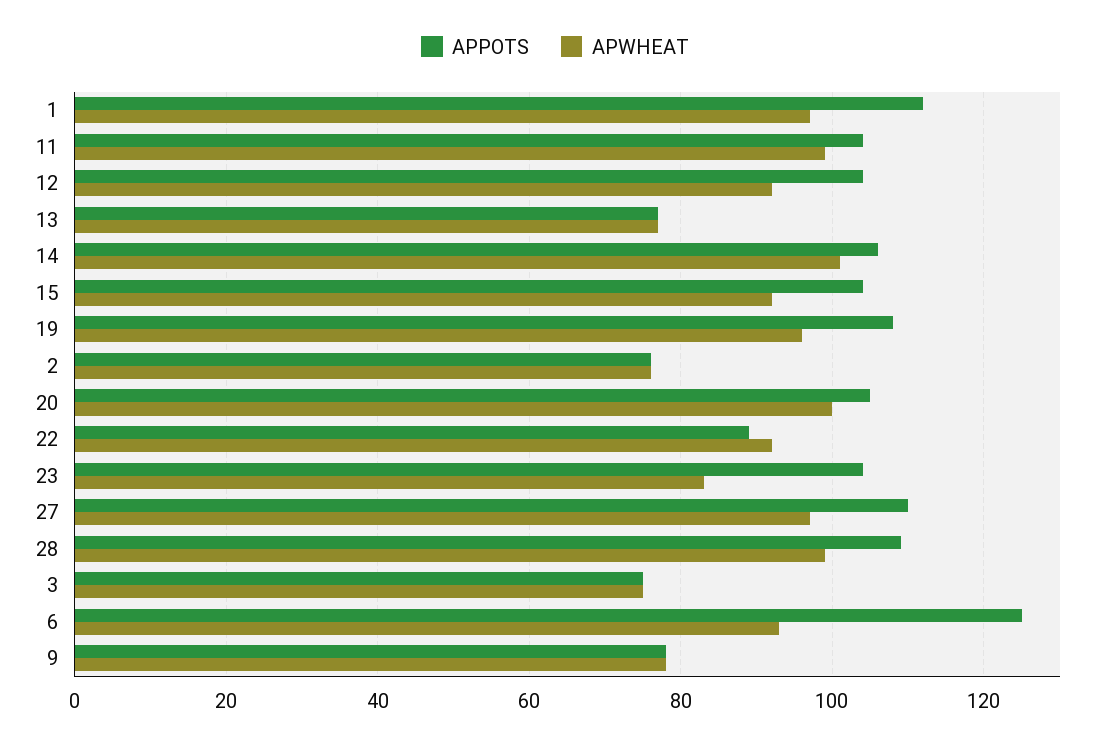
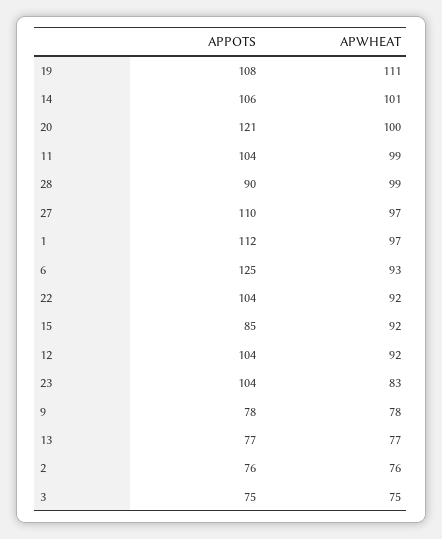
  {
    "APPOTS": {
      "1": 112,
      "11": 104,
      "12": 104,
      "13": 77,
      "14": 106,
-     "15": 105,
+     "15": 85,
      "19": 108,
      "2": 76,
-     "20": 105,
+     "20": 121,
-     "22": 90,
+     "22": 104,
      "23": 104,
      "27": 110,
-     "28": 110,
+     "28": 90,
      "3": 75,
      "6": 125,
      "9": 78
    },
    "APWHEAT": {
      "1": 97,
      "11": 99,
      "12": 92,
      "13": 77,
      "14": 101,
      "15": 92,
-     "19": 95,
+     "19": 111,
      "2": 76,
      "20": 100,
      "22": 92,
      "23": 83,
      "27": 97,
      "28": 99,
      "3": 75,
      "6": 93,
      "9": 78
    }
  }

